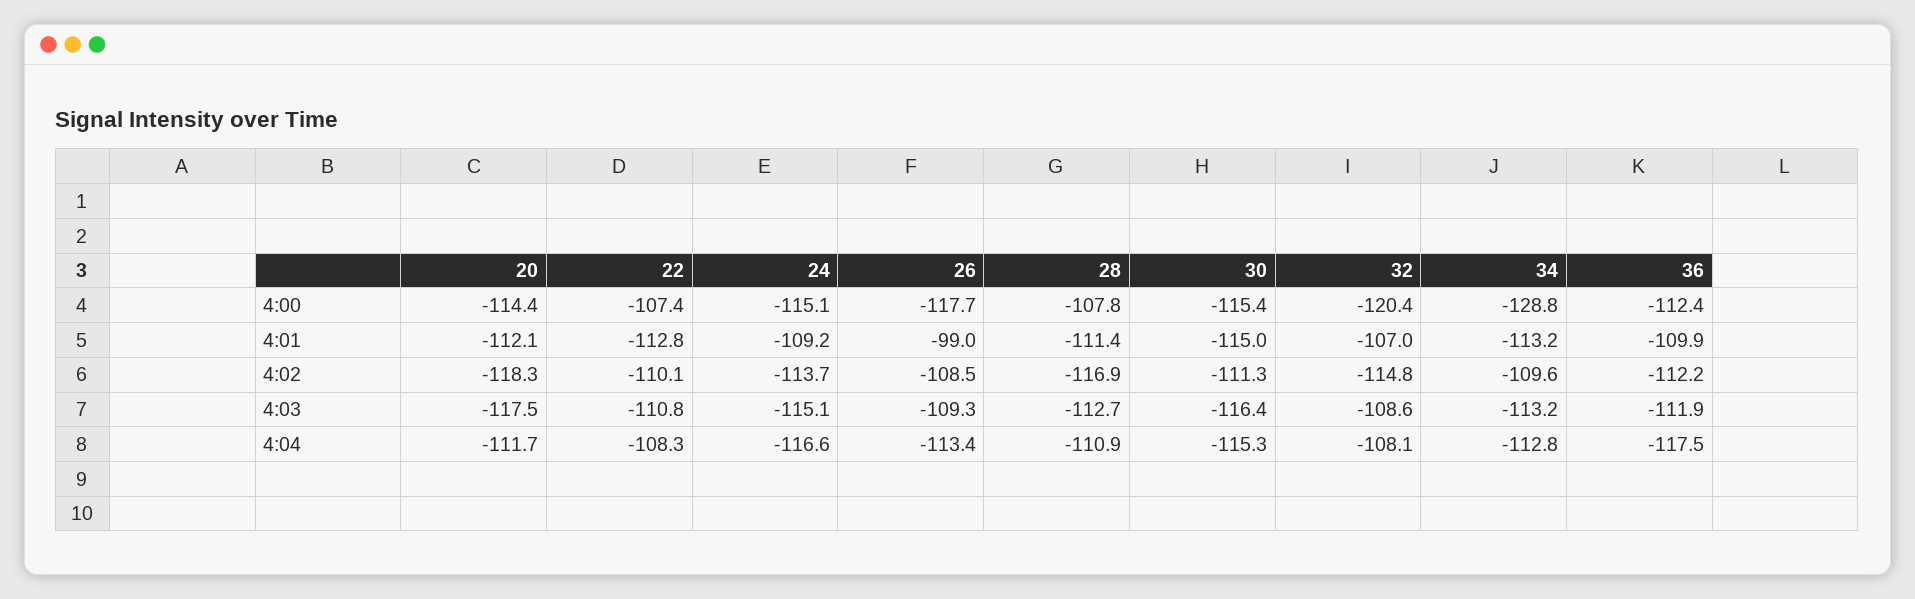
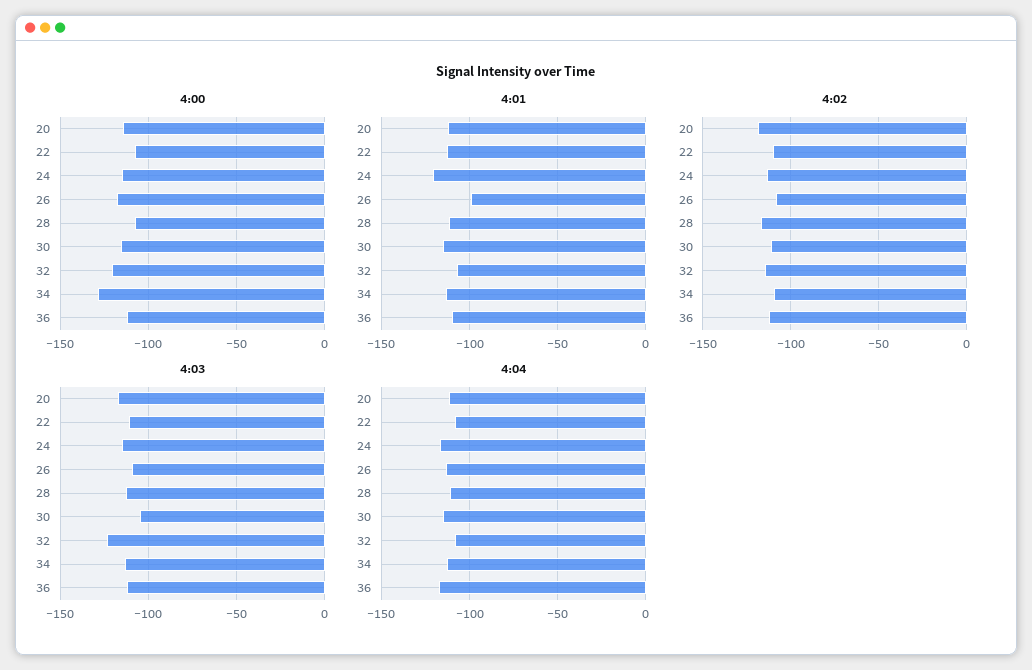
  {
    "4:00": {
      "20": -114.4,
      "22": -107.4,
      "24": -115.1,
      "26": -117.7,
      "28": -107.8,
      "30": -115.4,
      "32": -120.4,
      "34": -128.8,
      "36": -112.4
    },
    "4:01": {
      "20": -112.1,
      "22": -112.8,
-     "24": -109.2,
+     "24": -120,
      "26": -99,
      "28": -111.4,
      "30": -115,
      "32": -107,
      "34": -113.2,
      "36": -109.9
    },
    "4:02": {
      "20": -118.3,
      "22": -110.1,
      "24": -113.7,
      "26": -108.5,
      "28": -116.9,
      "30": -111.3,
      "32": -114.8,
      "34": -109.6,
      "36": -112.2
    },
    "4:03": {
      "20": -117.5,
      "22": -110.8,
      "24": -115.1,
      "26": -109.3,
      "28": -112.7,
-     "30": -116.4,
+     "30": -105,
-     "32": -108.6,
+     "32": -125,
      "34": -113.2,
      "36": -111.9
    },
    "4:04": {
      "20": -111.7,
      "22": -108.3,
      "24": -116.6,
      "26": -113.4,
      "28": -110.9,
      "30": -115.3,
      "32": -108.1,
      "34": -112.8,
      "36": -117.5
    }
  }

